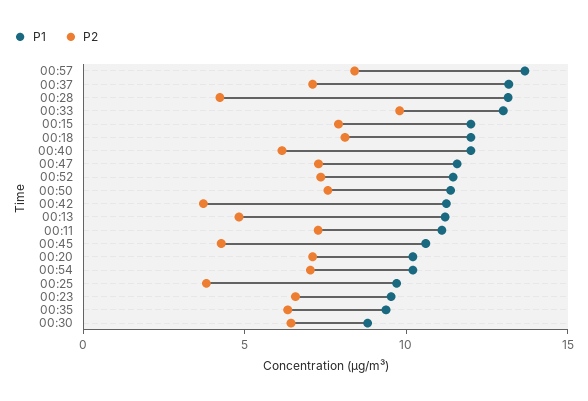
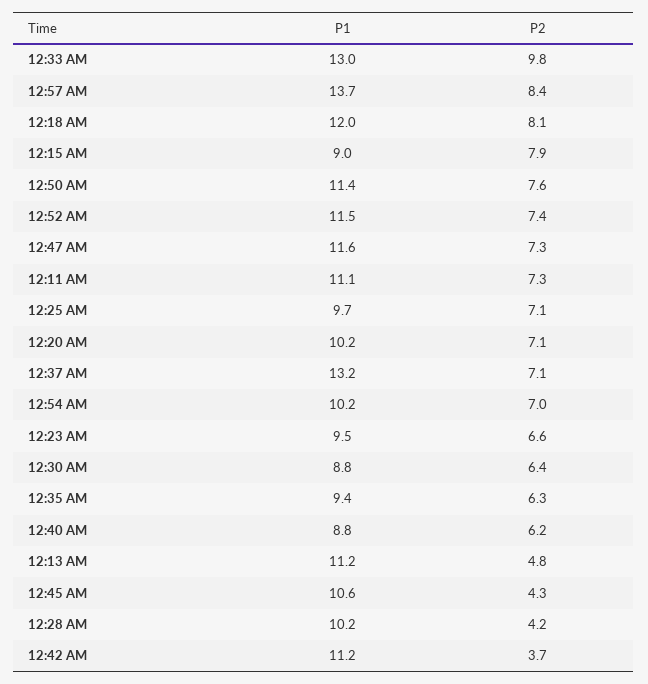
  {
    "P1": {
      "00:57": 13.7,
      "00:37": 13.2,
-     "00:28": 13,
+     "00:28": 10.2,
      "00:33": 13,
-     "00:15": 12,
+     "00:15": 9,
      "00:18": 12,
-     "00:40": 12,
+     "00:40": 8.8,
      "00:47": 11.6,
      "00:52": 11.5,
      "00:50": 11.4,
      "00:42": 11.2,
      "00:13": 11.2,
      "00:11": 11.1,
      "00:45": 10.6,
      "00:20": 10.2,
      "00:54": 10.2,
      "00:25": 9.7,
      "00:23": 9.5,
      "00:35": 9.4,
      "00:30": 8.8
    },
    "P2": {
      "00:57": 8.4,
      "00:37": 7.1,
      "00:28": 4.2,
      "00:33": 9.8,
      "00:15": 7.9,
      "00:18": 8.1,
      "00:40": 6.2,
      "00:47": 7.3,
      "00:52": 7.4,
      "00:50": 7.6,
      "00:42": 3.7,
      "00:13": 4.8,
      "00:11": 7.3,
      "00:45": 4.3,
      "00:20": 7.1,
      "00:54": 7,
-     "00:25": 4,
+     "00:25": 7.1,
      "00:23": 6.6,
      "00:35": 6.3,
      "00:30": 6.4
    }
  }

